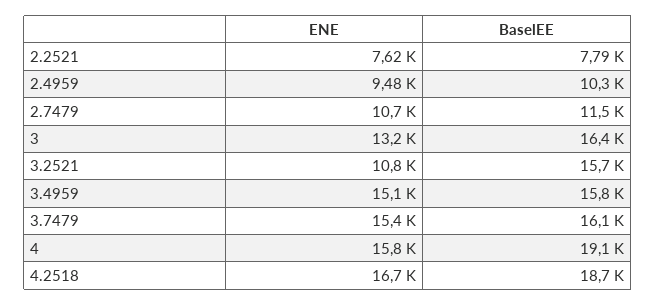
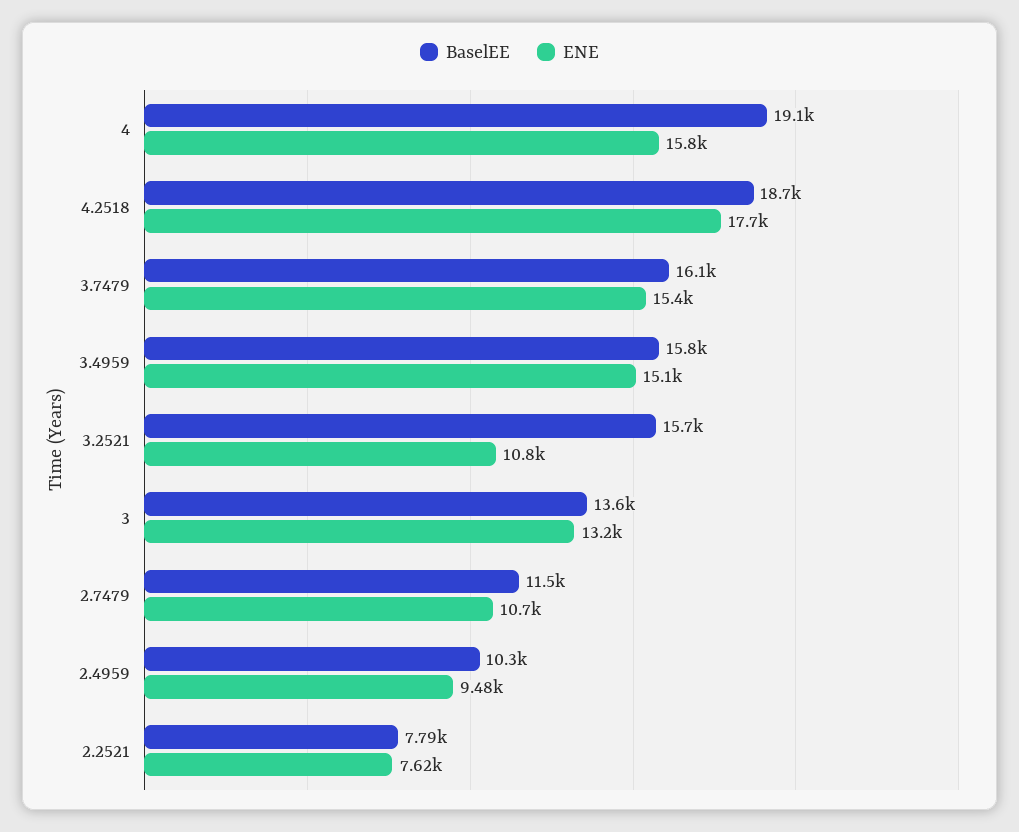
  {
    "ENE": {
      "2.2521": 7620,
      "2.4959": 9480,
      "2.7479": 10700,
      "3": 13200,
      "3.2521": 10800,
      "3.4959": 15100,
      "3.7479": 15400,
      "4": 15800,
-     "4.2518": 16700
+     "4.2518": 17700
    },
    "BaselEE": {
      "2.2521": 7790,
      "2.4959": 10300,
      "2.7479": 11500,
-     "3": 16400,
+     "3": 13600,
      "3.2521": 15700,
      "3.4959": 15800,
      "3.7479": 16100,
      "4": 19100,
      "4.2518": 18700
    }
  }

